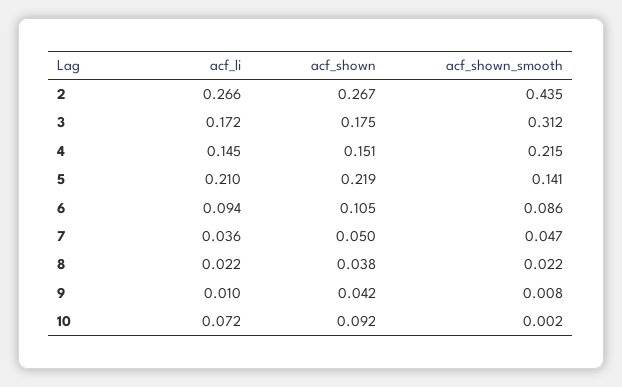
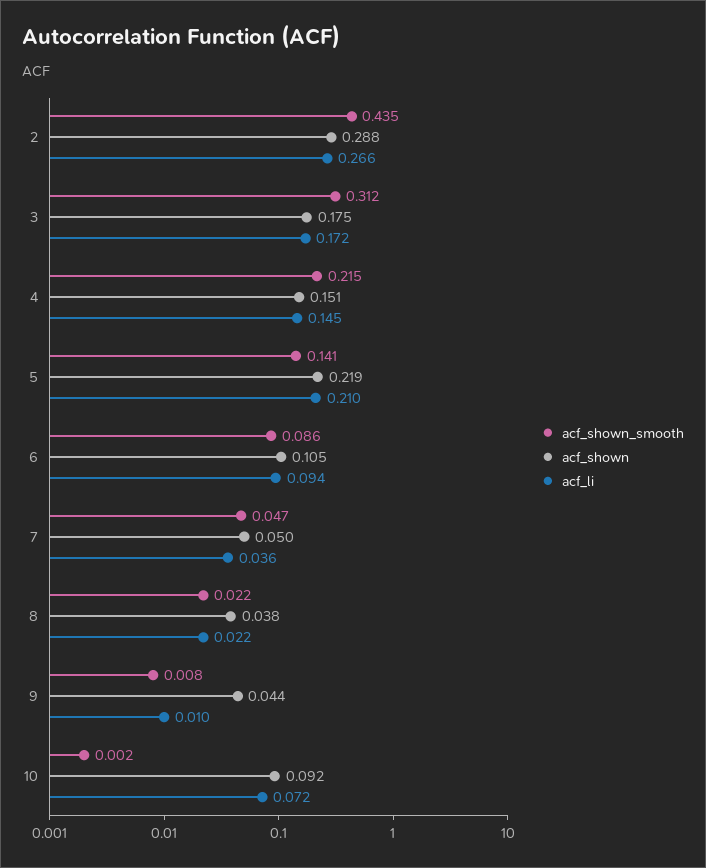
  {
    "acf_li": {
      "2": 0.266,
      "3": 0.172,
      "4": 0.145,
      "5": 0.21,
      "6": 0.094,
      "7": 0.036,
      "8": 0.022,
      "9": 0.01,
      "10": 0.072
    },
    "acf_shown": {
-     "2": 0.267,
+     "2": 0.288,
      "3": 0.175,
      "4": 0.151,
      "5": 0.219,
      "6": 0.105,
      "7": 0.05,
      "8": 0.038,
-     "9": 0.042,
+     "9": 0.044,
      "10": 0.092
    },
    "acf_shown_smooth": {
      "2": 0.435,
      "3": 0.312,
      "4": 0.215,
      "5": 0.141,
      "6": 0.086,
      "7": 0.047,
      "8": 0.022,
      "9": 0.008,
      "10": 0.002
    }
  }

